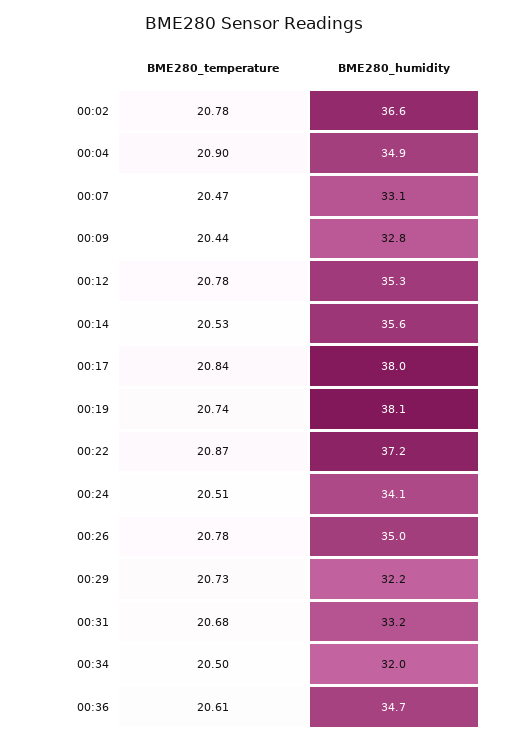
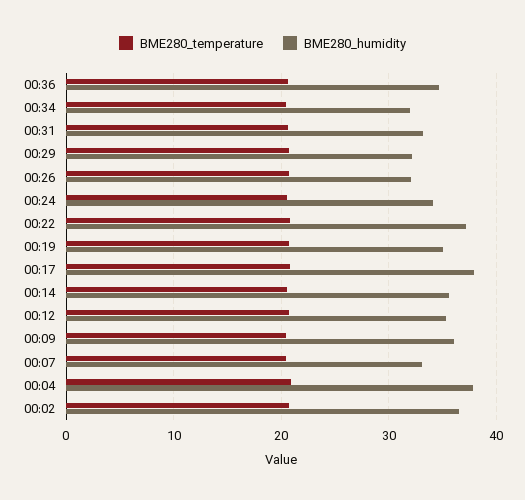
  {
    "BME280_temperature": {
      "00:02": 20.78,
      "00:04": 20.9,
      "00:07": 20.47,
      "00:09": 20.44,
      "00:12": 20.78,
      "00:14": 20.53,
      "00:17": 20.84,
      "00:19": 20.74,
      "00:22": 20.87,
      "00:24": 20.51,
      "00:26": 20.78,
      "00:29": 20.73,
      "00:31": 20.68,
      "00:34": 20.5,
      "00:36": 20.61
    },
    "BME280_humidity": {
      "00:02": 36.6,
-     "00:04": 34.9,
+     "00:04": 38,
      "00:07": 33.1,
-     "00:09": 32.8,
+     "00:09": 36,
      "00:12": 35.3,
      "00:14": 35.6,
      "00:17": 38,
-     "00:19": 38.1,
+     "00:19": 35,
      "00:22": 37.2,
      "00:24": 34.1,
-     "00:26": 35,
+     "00:26": 32,
      "00:29": 32.2,
      "00:31": 33.2,
      "00:34": 32,
      "00:36": 34.7
    }
  }

